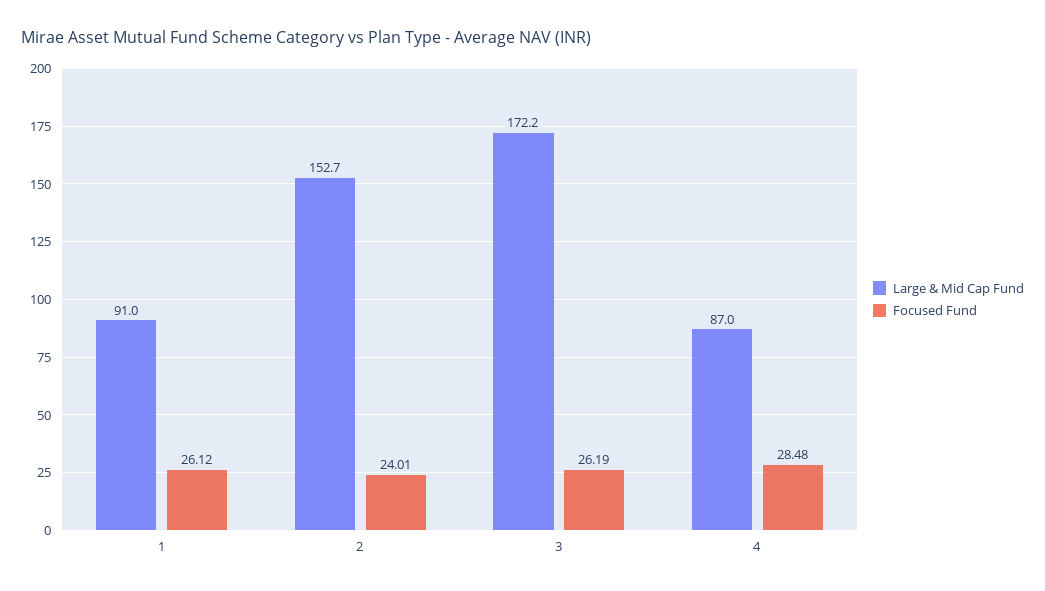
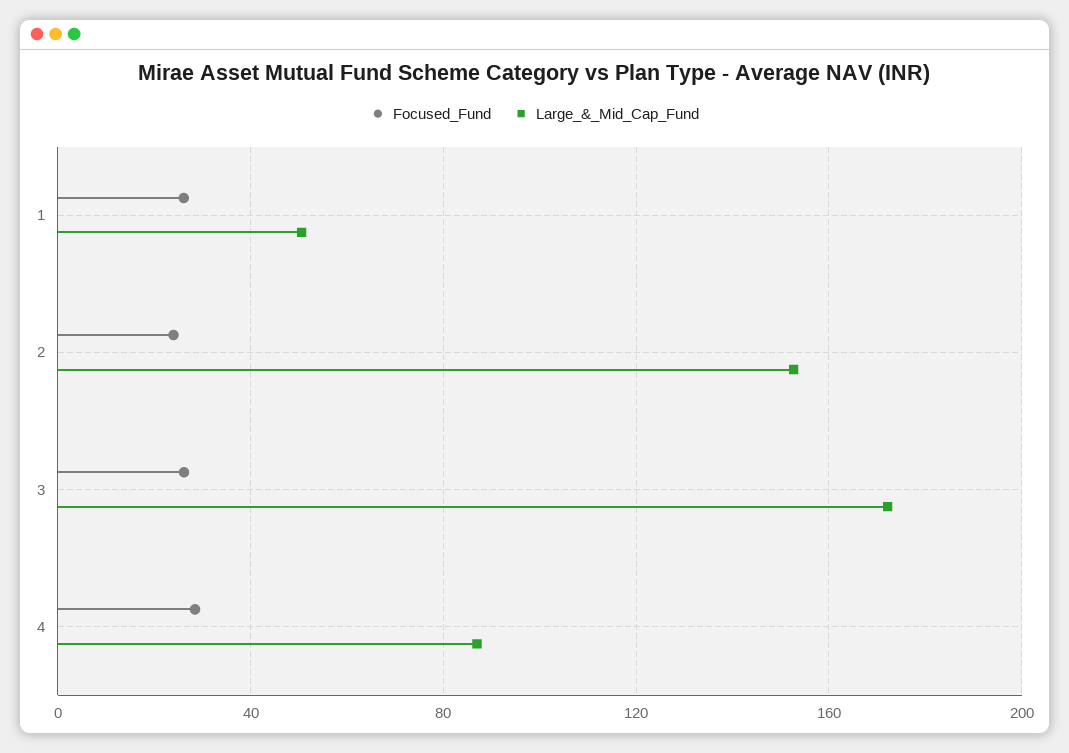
  {
    "Large & Mid Cap Fund": {
-     "1": 91,
+     "1": 50,
      "2": 152.7,
      "3": 172.2,
      "4": 87
    },
    "Focused Fund": {
      "1": 26.12,
      "2": 24.01,
      "3": 26.19,
      "4": 28.48
    }
  }

